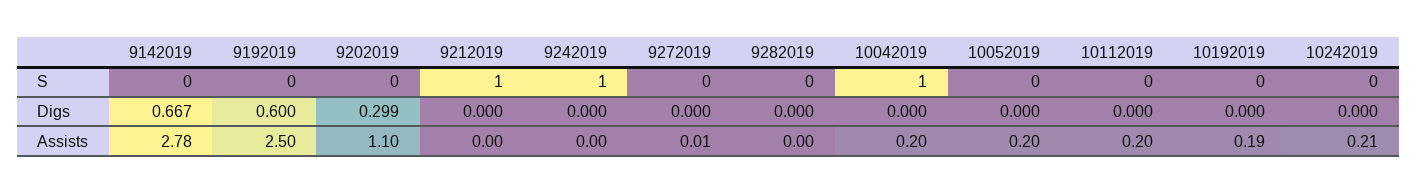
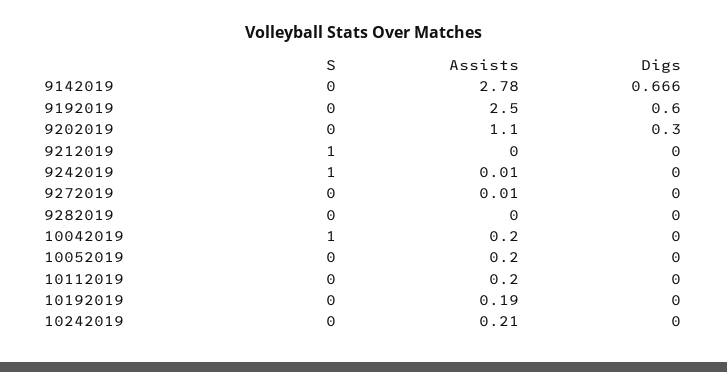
  {
    "9142019": {
      "S": 0,
-     "Digs": 0.667,
+     "Digs": 0.666,
      "Assists": 2.78
    },
    "9192019": {
      "S": 0,
      "Digs": 0.6,
      "Assists": 2.5
    },
    "9202019": {
      "S": 0,
-     "Digs": 0.299,
+     "Digs": 0.3,
      "Assists": 1.1
    },
    "9212019": {
      "S": 1,
      "Digs": 0,
      "Assists": 0
    },
    "9242019": {
      "S": 1,
      "Digs": 0,
-     "Assists": 0
+     "Assists": 0.01
    },
    "9272019": {
      "S": 0,
      "Digs": 0,
      "Assists": 0.01
    },
    "9282019": {
      "S": 0,
      "Digs": 0,
      "Assists": 0
    },
    "10042019": {
      "S": 1,
      "Digs": 0,
      "Assists": 0.2
    },
    "10052019": {
      "S": 0,
      "Digs": 0,
      "Assists": 0.2
    },
    "10112019": {
      "S": 0,
      "Digs": 0,
      "Assists": 0.2
    },
    "10192019": {
      "S": 0,
      "Digs": 0,
      "Assists": 0.19
    },
    "10242019": {
      "S": 0,
      "Digs": 0,
      "Assists": 0.21
    }
  }

